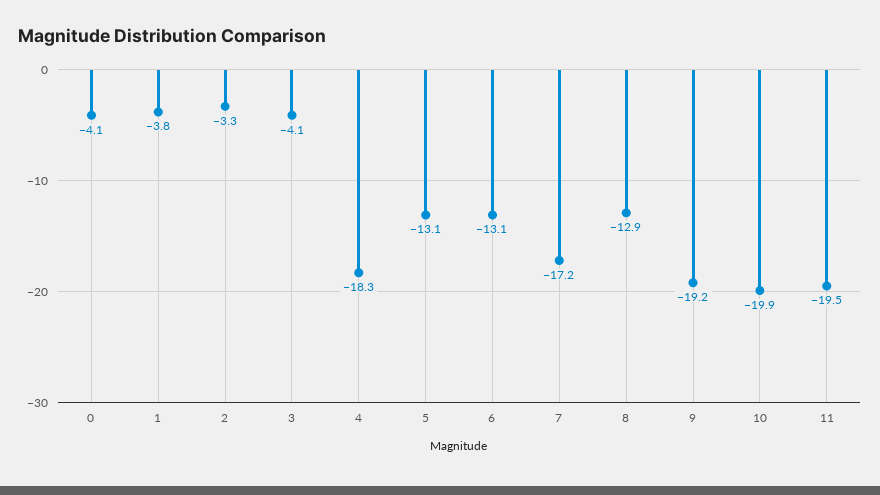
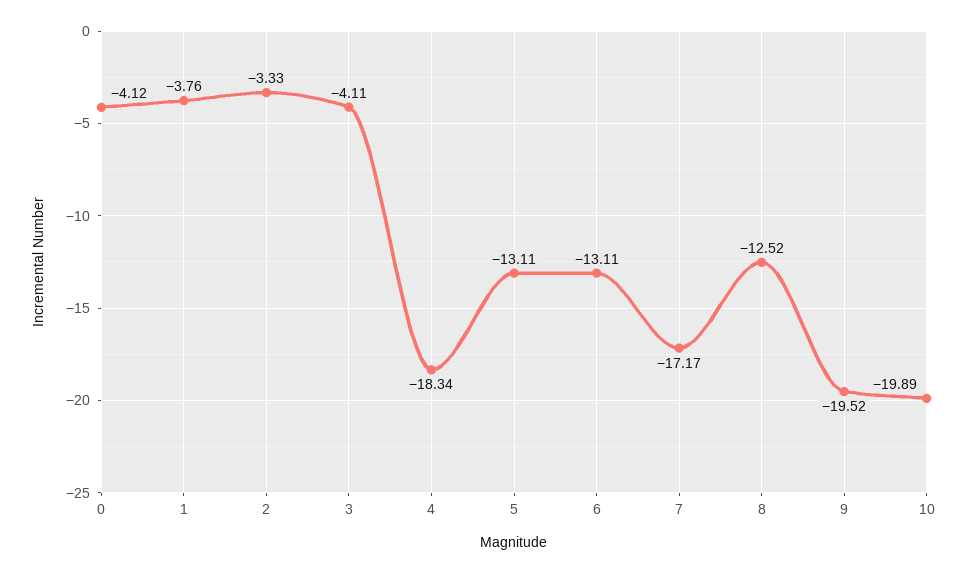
  {
    "0": -4.12,
    "1": -3.76,
    "2": -3.33,
    "3": -4.11,
    "4": -18.34,
    "5": -13.11,
    "6": -13.11,
    "7": -17.17,
-   "8": -12.9,
+   "8": -12.52,
-   "9": -19.2,
+   "9": -19.52,
-   "10": -19.89,
+   "10": -19.89
-   "11": -19.5
  }

